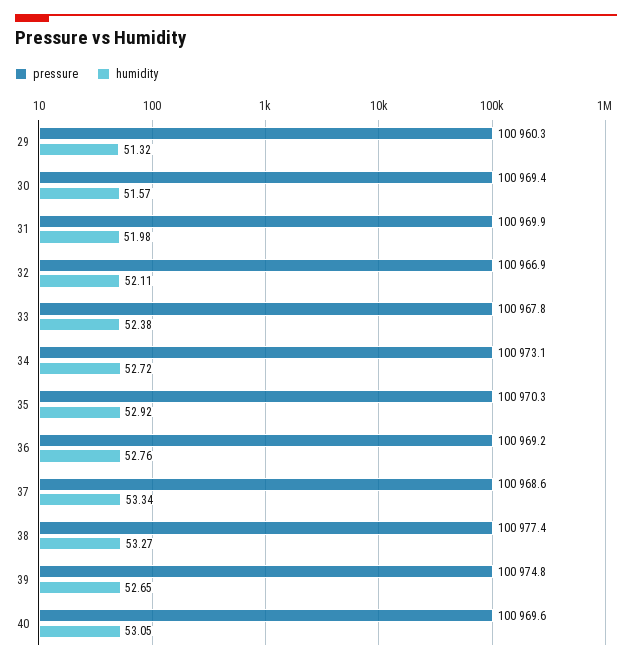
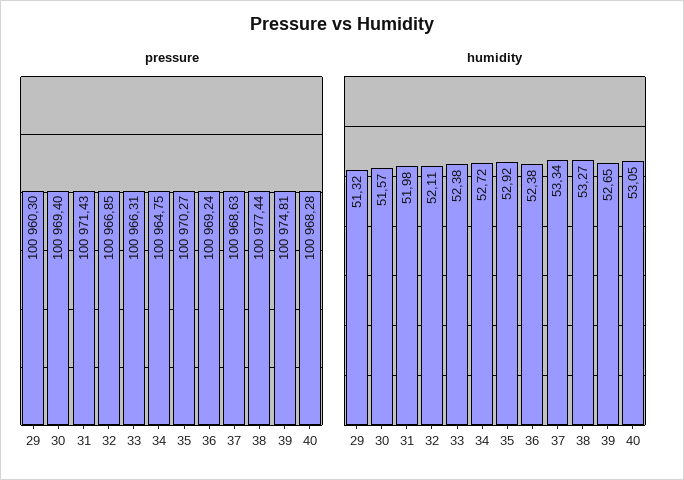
  {
    "pressure": {
      "29": 100960.3,
      "30": 100969.4,
-     "31": 100969.9,
+     "31": 100971.43,
      "32": 100966.85,
-     "33": 100967.8,
+     "33": 100966.31,
-     "34": 100973.1,
+     "34": 100964.75,
      "35": 100970.27,
      "36": 100969.24,
      "37": 100968.63,
      "38": 100977.44,
      "39": 100974.81,
-     "40": 100969.6
+     "40": 100968.28
    },
    "humidity": {
      "29": 51.32,
      "30": 51.57,
      "31": 51.98,
      "32": 52.11,
      "33": 52.38,
      "34": 52.72,
      "35": 52.92,
-     "36": 52.76,
+     "36": 52.38,
      "37": 53.34,
      "38": 53.27,
      "39": 52.65,
      "40": 53.05
    }
  }

